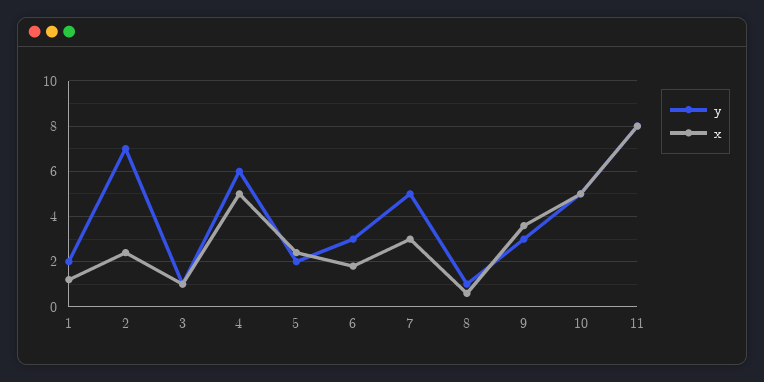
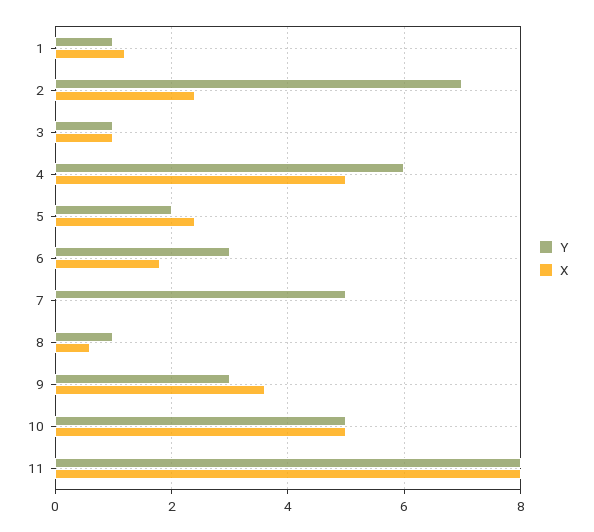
  {
    "y": {
-     "1": 2,
+     "1": 1,
      "2": 7,
      "3": 1,
      "4": 6,
      "5": 2,
      "6": 3,
      "7": 5,
      "8": 1,
      "9": 3,
      "10": 5,
      "11": 8
    },
    "x": {
      "1": 1,
      "2": 2.5,
      "3": 1,
      "4": 5,
      "5": 2.5,
      "6": 2,
-     "7": 3,
+     "7": 0,
      "8": 0.5,
      "9": 3.5,
      "10": 5,
      "11": 8
    }
  }

